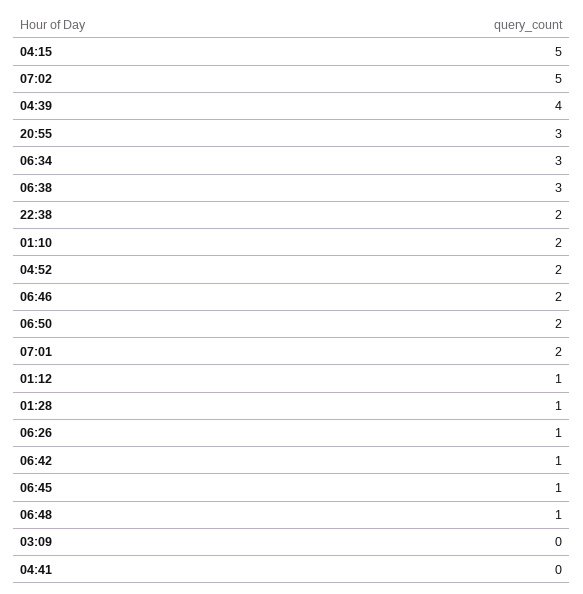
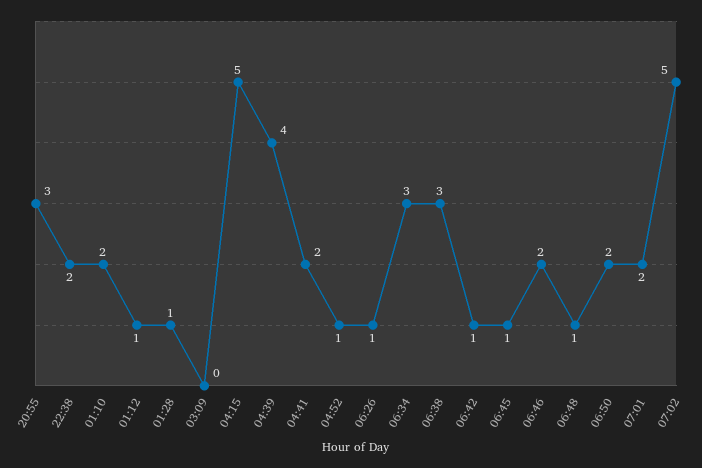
  {
    "04:15": 5,
    "07:02": 5,
    "04:39": 4,
    "20:55": 3,
    "06:34": 3,
    "06:38": 3,
    "22:38": 2,
    "01:10": 2,
-   "04:52": 2,
+   "04:52": 1,
    "06:46": 2,
    "06:50": 2,
    "07:01": 2,
    "01:12": 1,
    "01:28": 1,
    "06:26": 1,
    "06:42": 1,
    "06:45": 1,
    "06:48": 1,
    "03:09": 0,
-   "04:41": 0
+   "04:41": 2
  }

